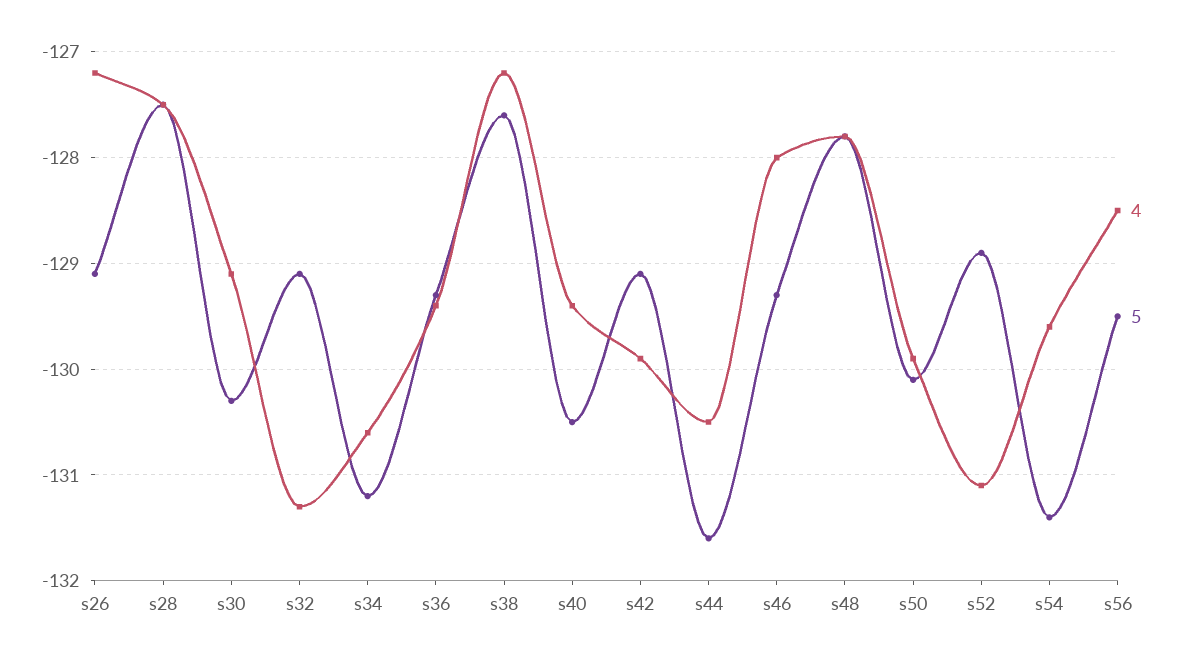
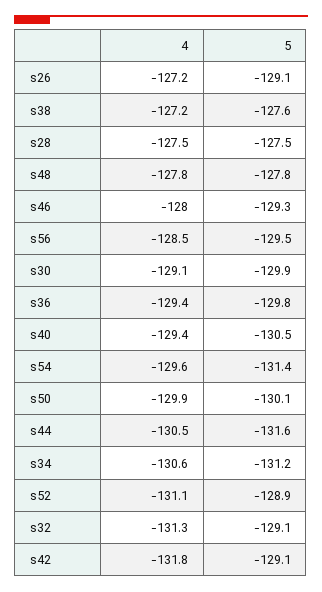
  {
    "4": {
      "s26": -127.2,
      "s28": -127.5,
      "s30": -129.1,
      "s32": -131.3,
      "s34": -130.6,
      "s36": -129.4,
      "s38": -127.2,
      "s40": -129.4,
-     "s42": -129.9,
+     "s42": -131.8,
      "s44": -130.5,
      "s46": -128,
      "s48": -127.8,
      "s50": -129.9,
      "s52": -131.1,
      "s54": -129.6,
      "s56": -128.5
    },
    "5": {
      "s26": -129.1,
      "s28": -127.5,
-     "s30": -130.3,
+     "s30": -129.9,
      "s32": -129.1,
      "s34": -131.2,
-     "s36": -129.3,
+     "s36": -129.8,
      "s38": -127.6,
      "s40": -130.5,
      "s42": -129.1,
      "s44": -131.6,
      "s46": -129.3,
      "s48": -127.8,
      "s50": -130.1,
      "s52": -128.9,
      "s54": -131.4,
      "s56": -129.5
    }
  }

